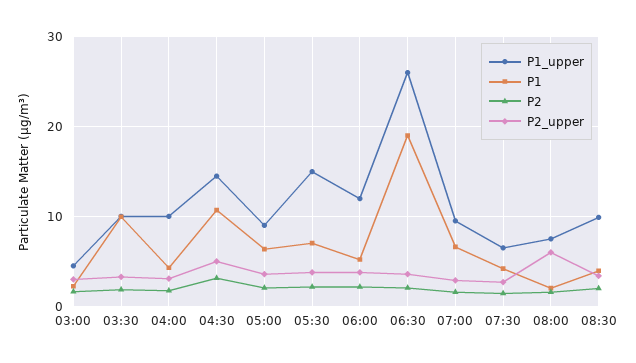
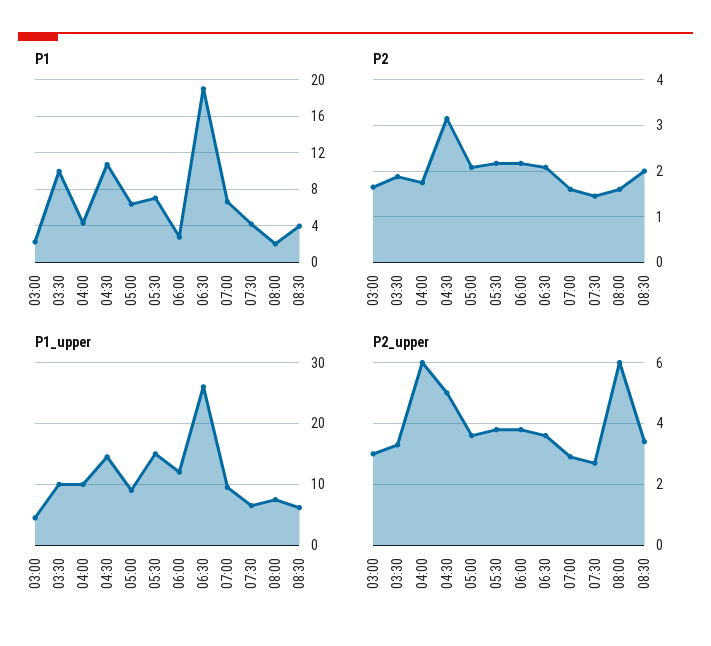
  {
    "P1_upper": {
      "03:00": 5,
      "03:30": 10,
      "04:00": 10,
      "04:30": 15,
      "05:00": 9,
      "05:30": 15,
      "06:00": 12,
      "06:30": 26,
      "07:00": 10,
      "07:30": 7,
      "08:00": 8,
-     "08:30": 10
+     "08:30": 6
    },
    "P1": {
      "03:00": 2,
      "03:30": 10,
      "04:00": 4,
      "04:30": 11,
      "05:00": 6,
      "05:30": 7,
-     "06:00": 5,
+     "06:00": 3,
      "06:30": 19,
      "07:00": 7,
      "07:30": 4,
      "08:00": 2,
      "08:30": 4
    },
    "P2": {
      "03:00": 1.6,
      "03:30": 1.8,
      "04:00": 1.8,
      "04:30": 3.2,
      "05:00": 2,
      "05:30": 2.2,
      "06:00": 2.2,
      "06:30": 2,
      "07:00": 1.6,
      "07:30": 1.4,
      "08:00": 1.6,
      "08:30": 2
    },
    "P2_upper": {
      "03:00": 3,
      "03:30": 3.5,
-     "04:00": 3,
+     "04:00": 6,
      "04:30": 5,
      "05:00": 3.5,
      "05:30": 4,
      "06:00": 4,
      "06:30": 3.5,
      "07:00": 3,
      "07:30": 2.5,
      "08:00": 6,
      "08:30": 3.5
    }
  }

